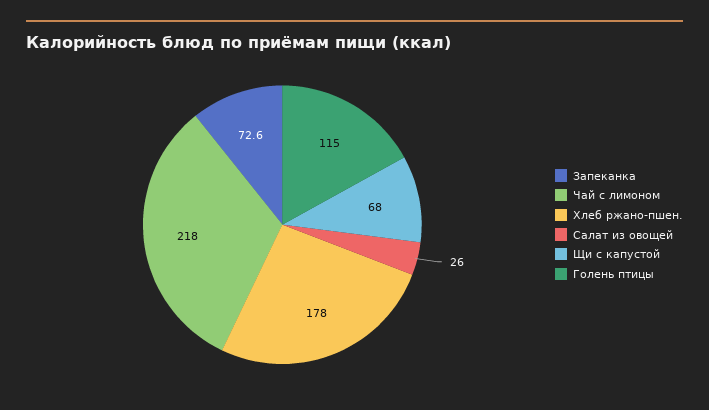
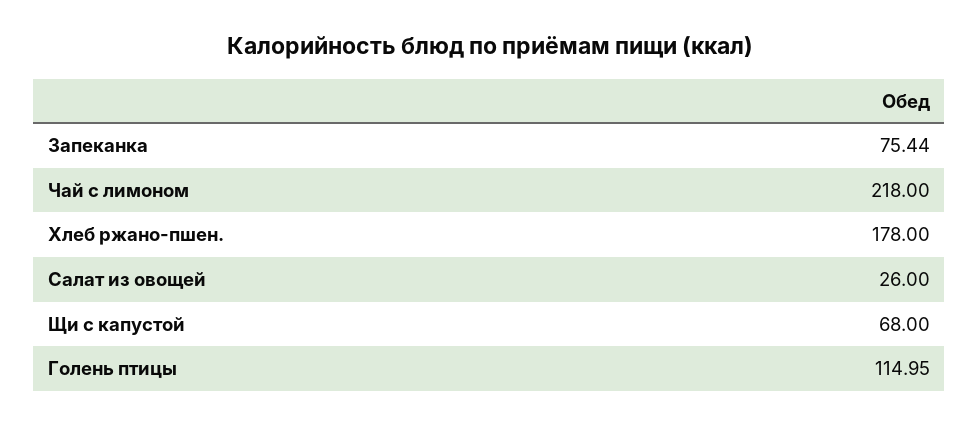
  {
-   "Запеканка": 72.6,
+   "Запеканка": 75.44,
    "Чай с лимоном": 218,
    "Хлеб ржано-пшен.": 178,
    "Салат из овощей": 26,
    "Щи с капустой": 68,
    "Голень птицы": 114.95
  }

